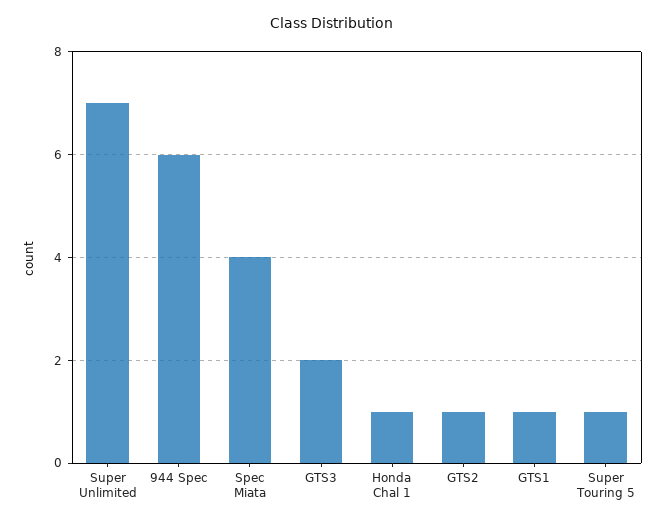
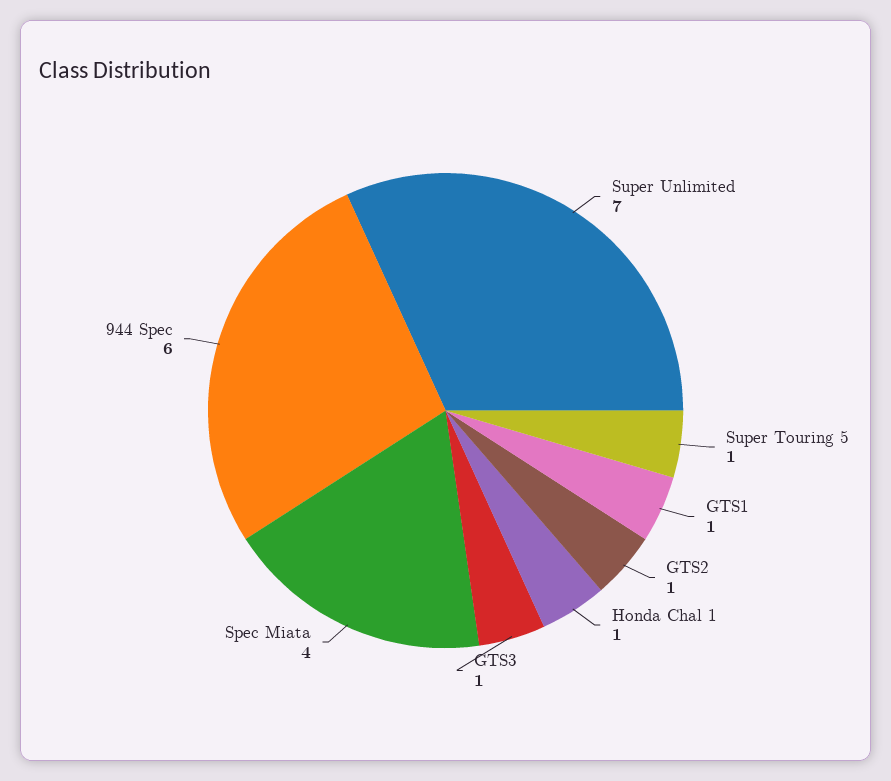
  {
    "Super Unlimited": 7,
    "944 Spec": 6,
    "Spec Miata": 4,
-   "GTS3": 2,
+   "GTS3": 1,
    "Honda Chal 1": 1,
    "GTS2": 1,
    "GTS1": 1,
    "Super Touring 5": 1
  }

